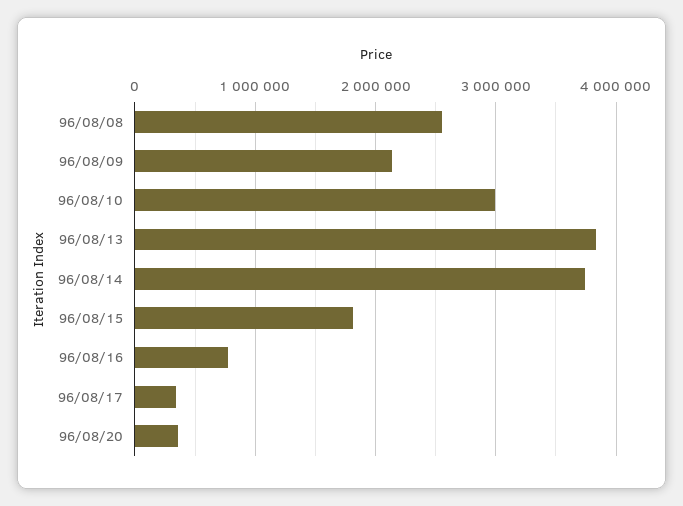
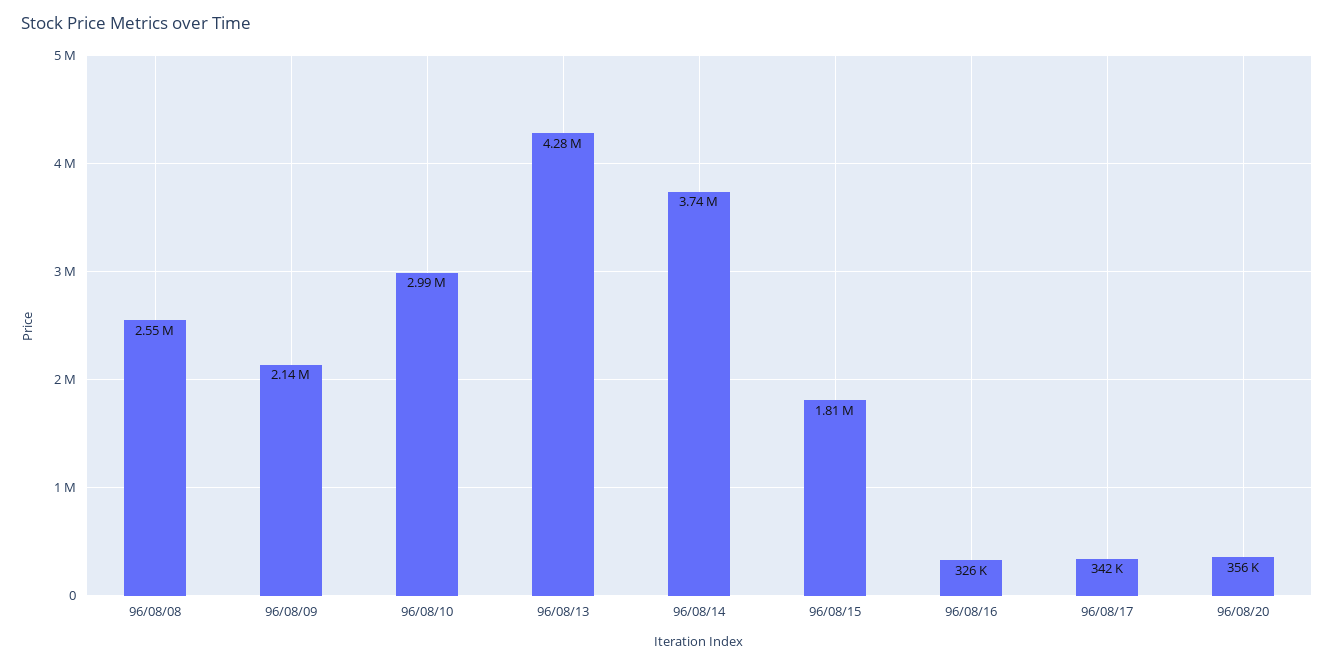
  {
    "96/08/08": 2550000,
    "96/08/09": 2140000,
    "96/08/10": 2990000,
-   "96/08/13": 3800000,
+   "96/08/13": 4280000,
    "96/08/14": 3740000,
    "96/08/15": 1810000,
-   "96/08/16": 800000,
+   "96/08/16": 326000,
    "96/08/17": 342000,
    "96/08/20": 356000
  }

